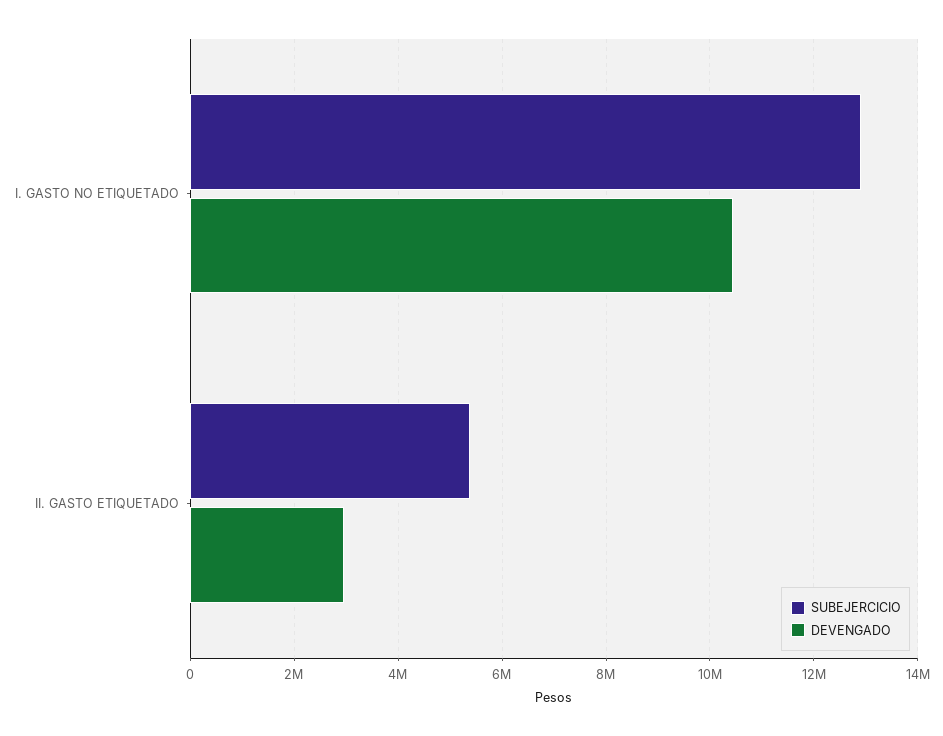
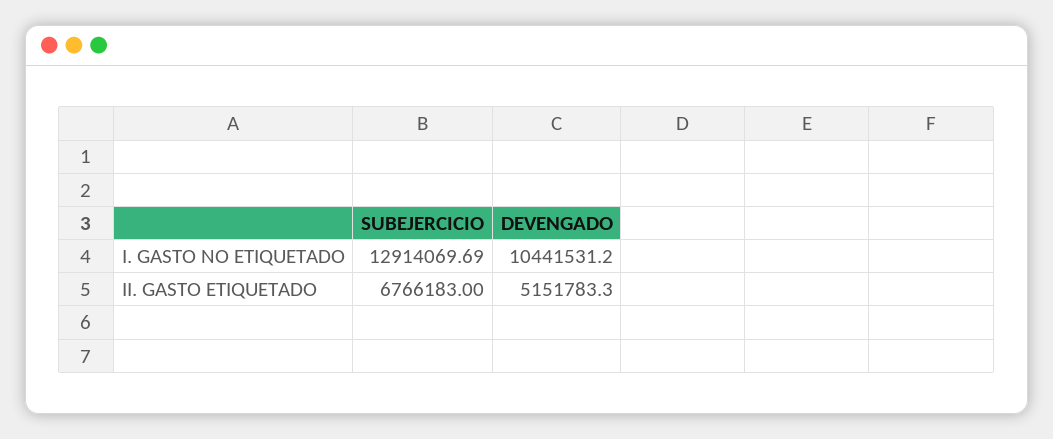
  {
    "SUBEJERCICIO": {
      "I. GASTO NO ETIQUETADO": 12914069.69,
-     "II. GASTO ETIQUETADO": 5400000
+     "II. GASTO ETIQUETADO": 6766183
    },
    "DEVENGADO": {
      "I. GASTO NO ETIQUETADO": 10441531.2,
-     "II. GASTO ETIQUETADO": 3000000
+     "II. GASTO ETIQUETADO": 5151783.3
    }
  }

